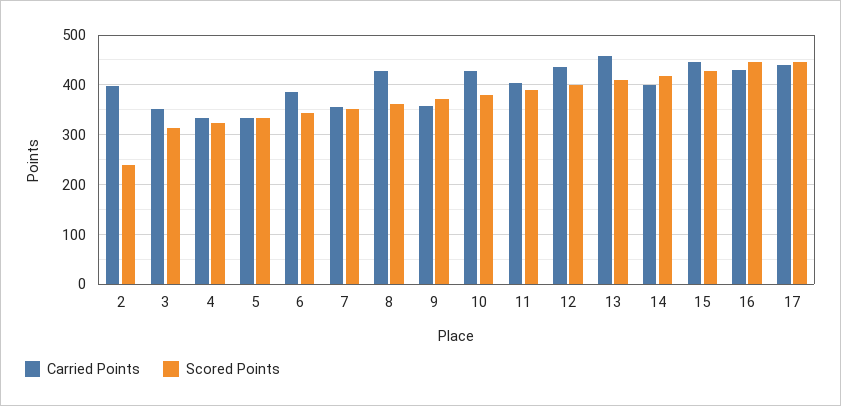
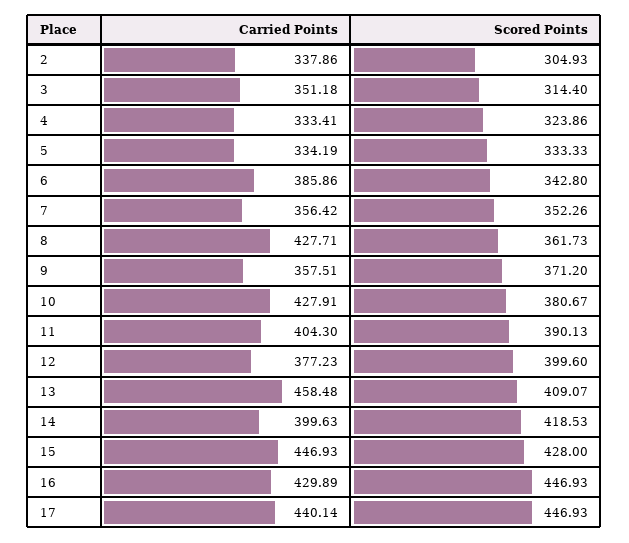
  {
    "Carried Points": {
-     "2": 400,
+     "2": 337.86,
      "3": 351.18,
      "4": 333.41,
      "5": 334.19,
      "6": 385.86,
      "7": 356.42,
      "8": 427.71,
      "9": 357.51,
      "10": 427.91,
      "11": 404.3,
-     "12": 440,
+     "12": 377.23,
      "13": 458.48,
      "14": 399.63,
      "15": 446.93,
      "16": 429.89,
      "17": 440.14
    },
    "Scored Points": {
-     "2": 240,
+     "2": 304.93,
      "3": 314.4,
      "4": 323.86,
      "5": 333.33,
      "6": 342.8,
      "7": 352.26,
      "8": 361.73,
      "9": 371.2,
      "10": 380.67,
      "11": 390.13,
      "12": 399.6,
      "13": 409.07,
      "14": 418.53,
      "15": 428,
      "16": 446.93,
      "17": 446.93
    }
  }

